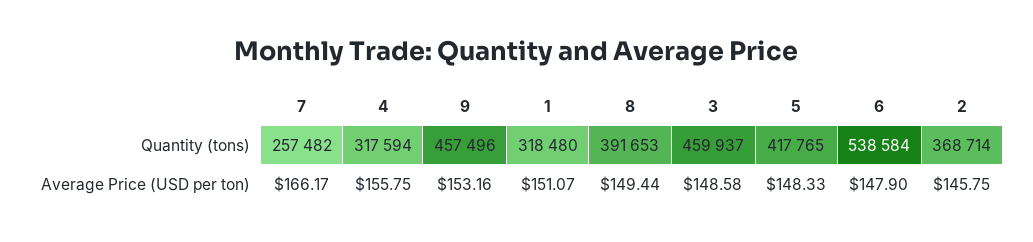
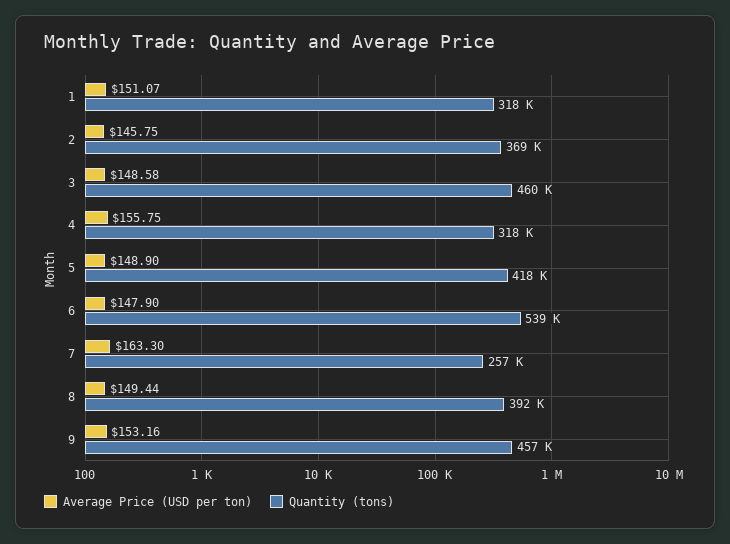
  {
    "Quantity (tons)": {
      "7": 257482,
      "4": 317594,
      "9": 457496,
      "1": 318480,
      "8": 391653,
      "3": 459937,
      "5": 417765,
      "6": 538584,
      "2": 368714
    },
    "Average Price (USD per ton)": {
-     "7": 166.17,
+     "7": 163.3,
      "4": 155.75,
      "9": 153.16,
      "1": 151.07,
      "8": 149.44,
      "3": 148.58,
-     "5": 148.33,
+     "5": 148.9,
      "6": 147.9,
      "2": 145.75
    }
  }

